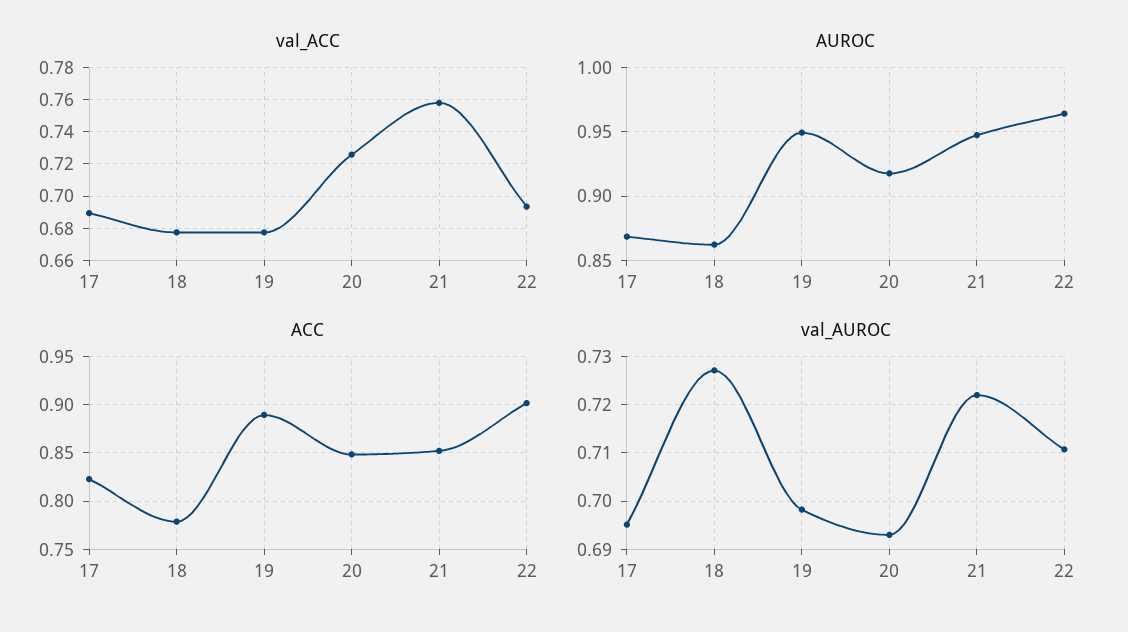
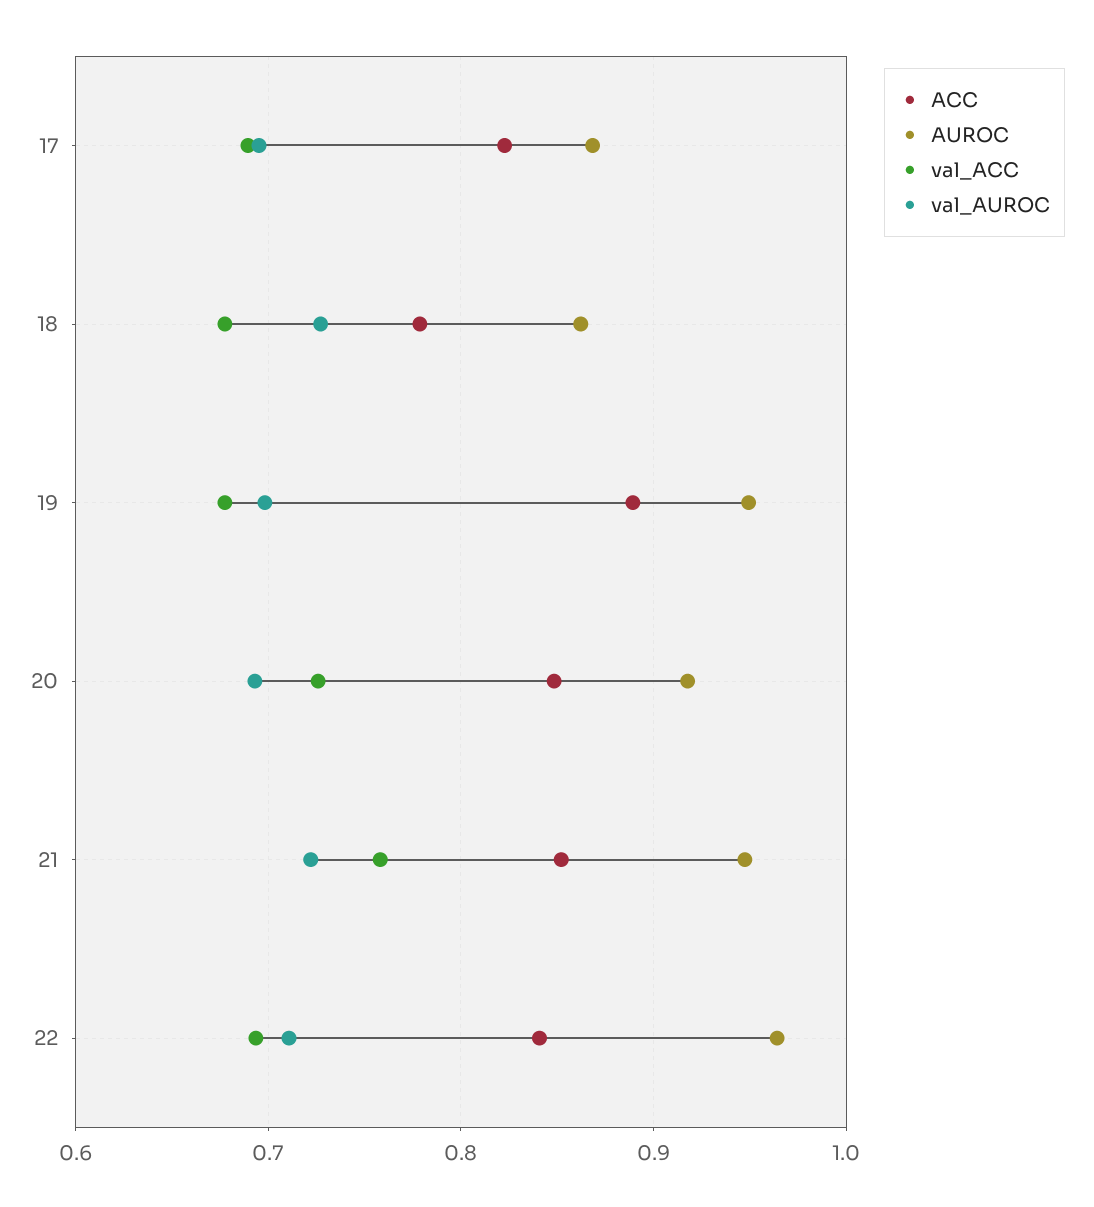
  {
    "val_ACC": {
      "17": 0.69,
      "18": 0.675,
      "19": 0.675,
      "20": 0.725,
      "21": 0.76,
      "22": 0.695
    },
    "AUROC": {
      "17": 0.87,
      "18": 0.86,
      "19": 0.95,
      "20": 0.92,
      "21": 0.945,
      "22": 0.965
    },
    "ACC": {
      "17": 0.82,
      "18": 0.78,
      "19": 0.89,
      "20": 0.85,
      "21": 0.85,
-     "22": 0.9
+     "22": 0.84
    },
    "val_AUROC": {
      "17": 0.696,
      "18": 0.728,
      "19": 0.698,
      "20": 0.694,
      "21": 0.722,
      "22": 0.71
    }
  }

